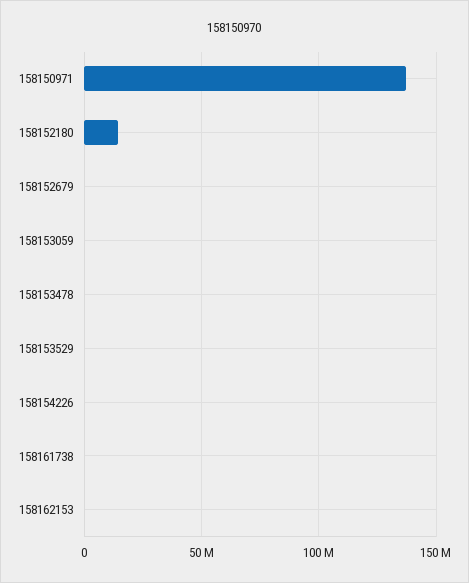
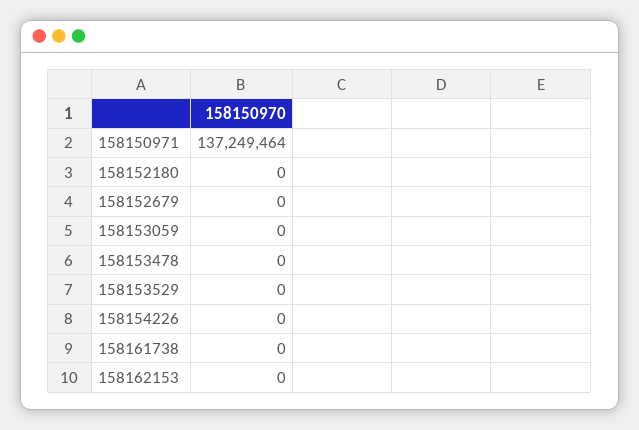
  {
    "158150971": 137249464,
-   "158152180": 15000000,
+   "158152180": 0,
    "158152679": 0,
    "158153059": 0,
    "158153478": 0,
    "158153529": 0,
    "158154226": 0,
    "158161738": 0,
    "158162153": 0
  }

